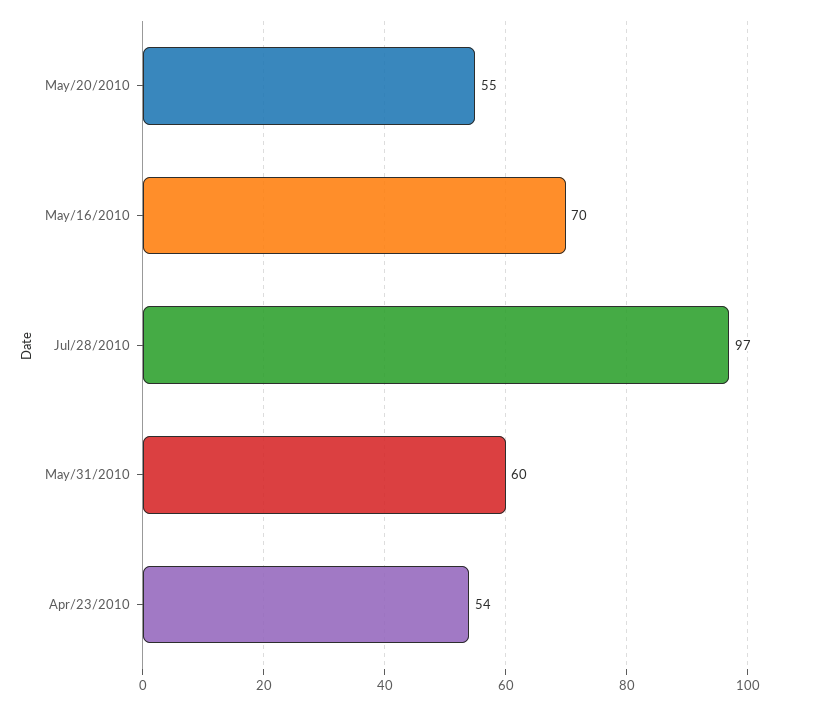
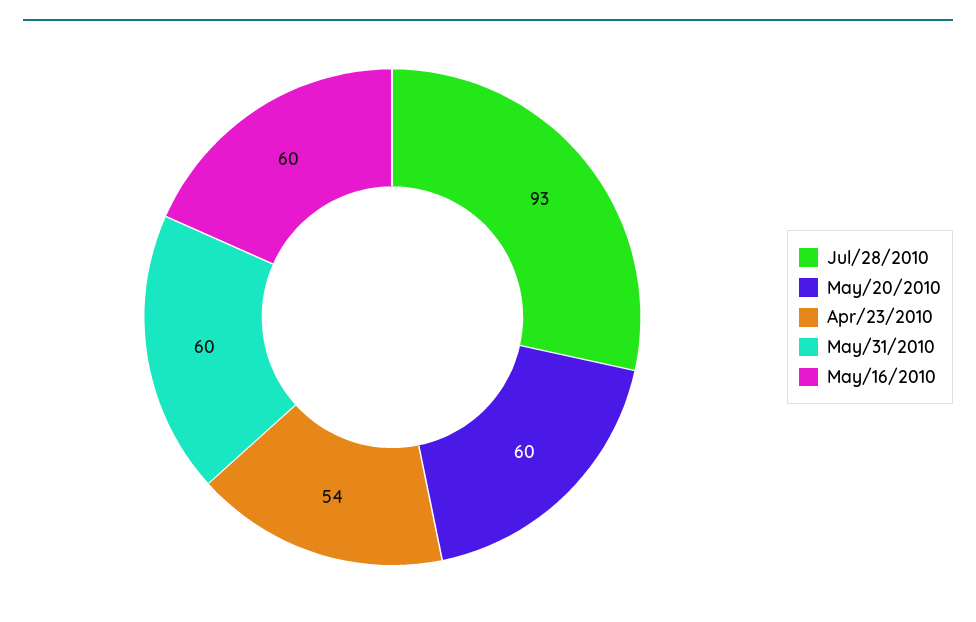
  {
-   "May/20/2010": 55,
+   "May/20/2010": 60,
-   "May/16/2010": 70,
+   "May/16/2010": 60,
-   "Jul/28/2010": 97,
+   "Jul/28/2010": 93,
    "May/31/2010": 60,
    "Apr/23/2010": 54
  }

